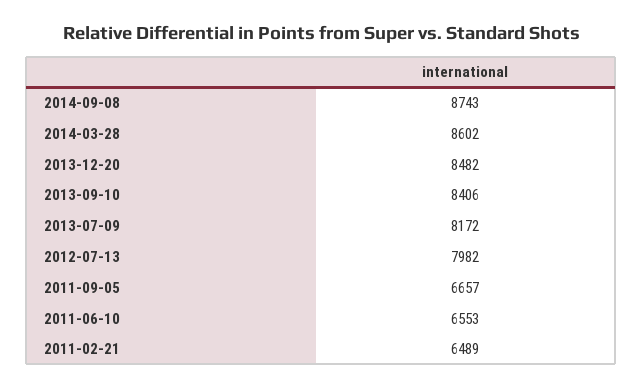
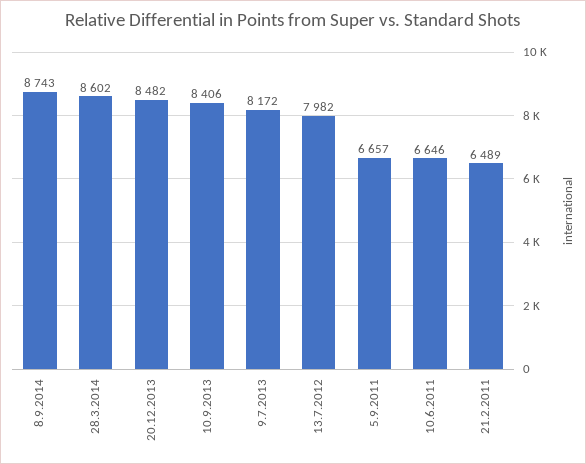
  {
    "2014-09-08": 8743,
    "2014-03-28": 8602,
    "2013-12-20": 8482,
    "2013-09-10": 8406,
    "2013-07-09": 8172,
    "2012-07-13": 7982,
    "2011-09-05": 6657,
-   "2011-06-10": 6553,
+   "2011-06-10": 6646,
    "2011-02-21": 6489
  }

